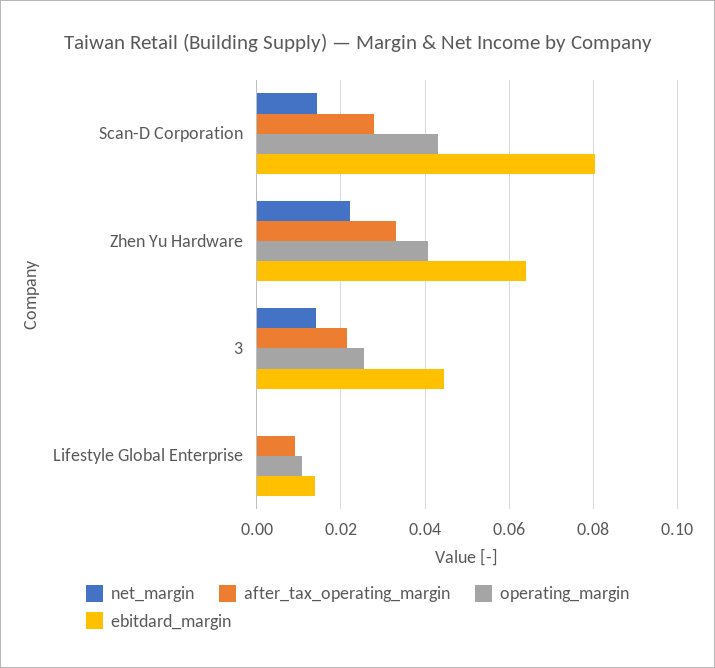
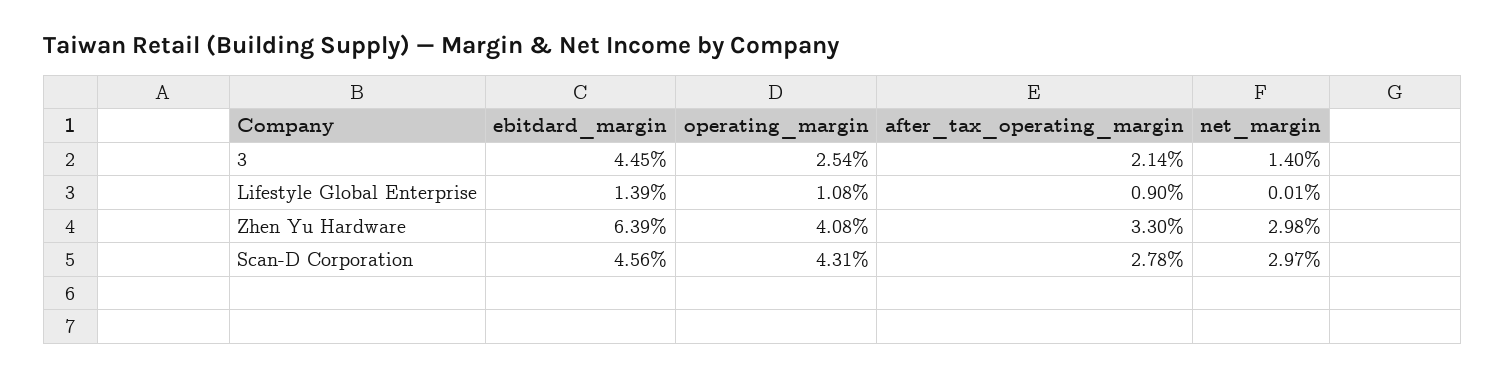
  {
    "net_margin": {
-     "Scan-D Corporation": 0.014,
+     "Scan-D Corporation": 0.0297,
-     "Zhen Yu Hardware": 0.022,
+     "Zhen Yu Hardware": 0.0298,
      "3": 0.014,
      "Lifestyle Global Enterprise": 0.0001
    },
    "after_tax_operating_margin": {
      "Scan-D Corporation": 0.0278,
      "Zhen Yu Hardware": 0.033,
      "3": 0.0214,
      "Lifestyle Global Enterprise": 0.009
    },
    "operating_margin": {
      "Scan-D Corporation": 0.0431,
      "Zhen Yu Hardware": 0.0408,
      "3": 0.0254,
      "Lifestyle Global Enterprise": 0.0108
    },
    "ebitdard_margin": {
-     "Scan-D Corporation": 0.08,
+     "Scan-D Corporation": 0.0456,
      "Zhen Yu Hardware": 0.0639,
      "3": 0.0445,
      "Lifestyle Global Enterprise": 0.0139
    }
  }

